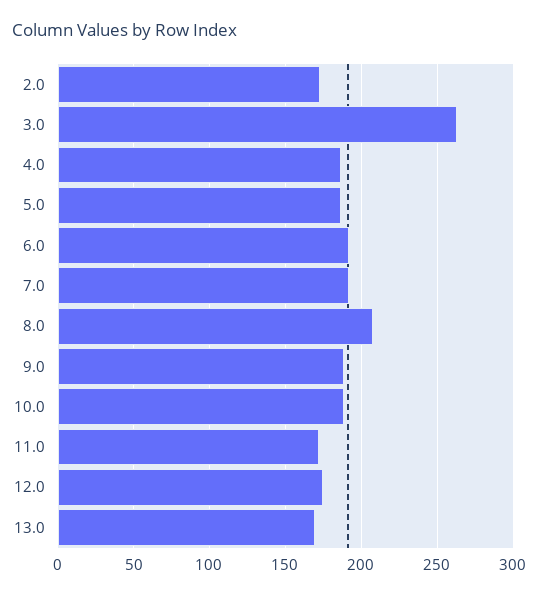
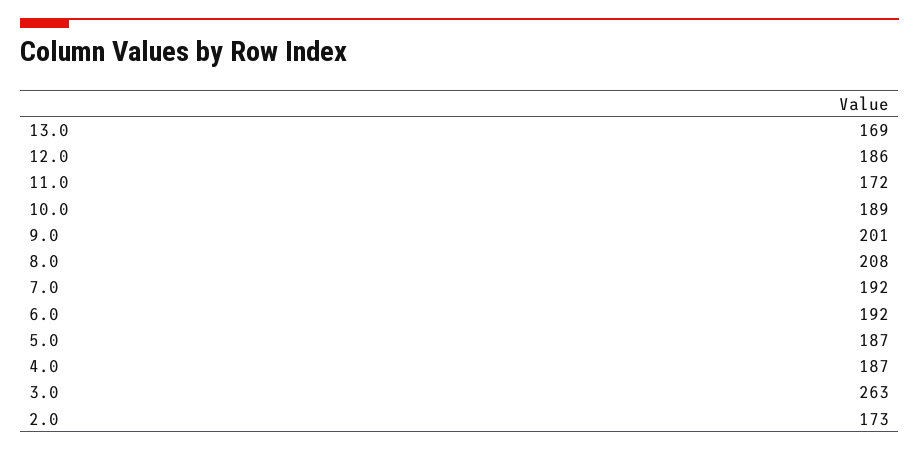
  {
    "2.0": 173,
    "3.0": 263,
    "4.0": 187,
    "5.0": 187,
    "6.0": 192,
    "7.0": 192,
    "8.0": 208,
-   "9.0": 190,
+   "9.0": 201,
    "10.0": 189,
    "11.0": 172,
-   "12.0": 175,
+   "12.0": 186,
    "13.0": 169
  }

